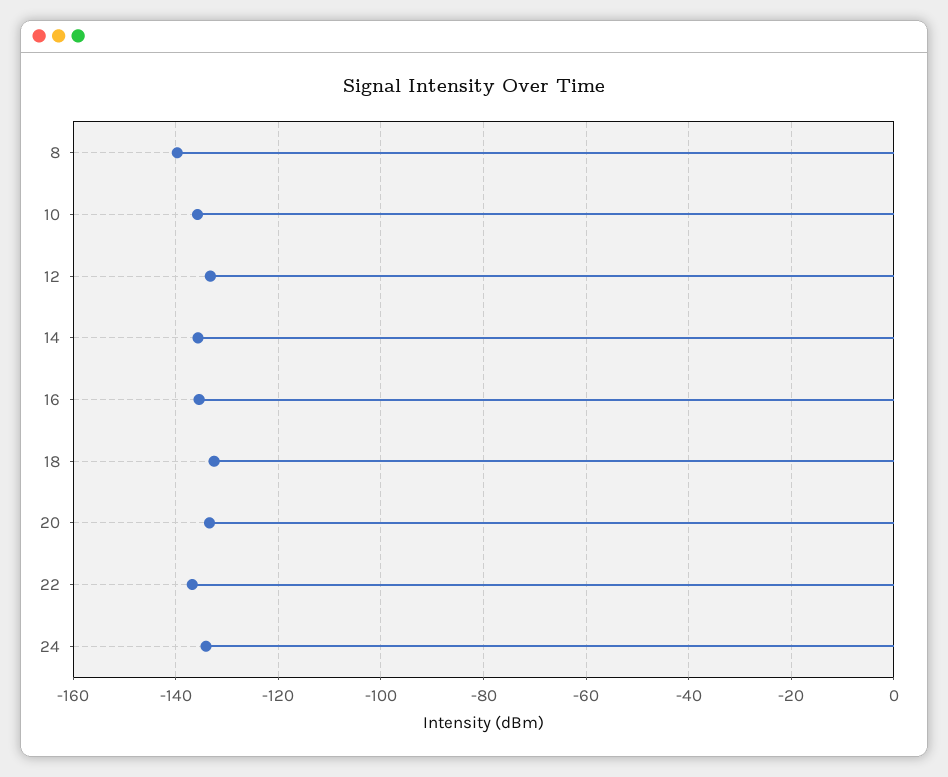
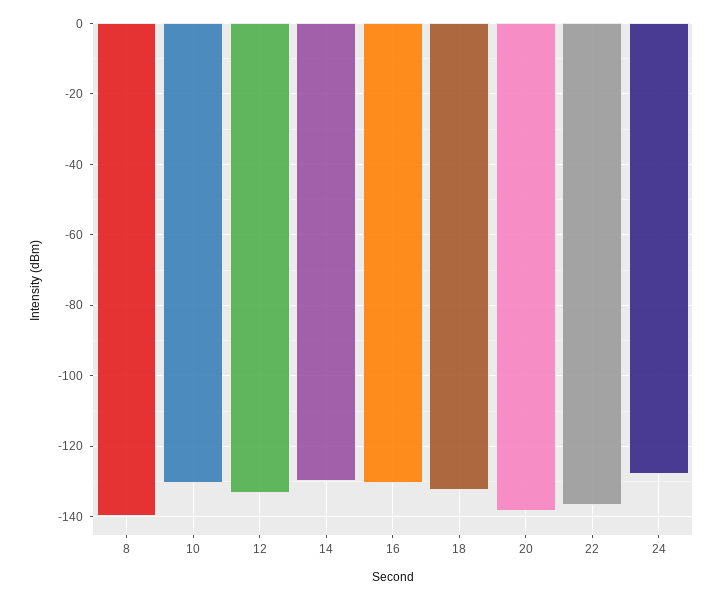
  {
    "8": -140,
-   "10": -136,
+   "10": -130,
    "12": -134,
-   "14": -136,
+   "14": -130,
-   "16": -136,
+   "16": -130,
    "18": -132,
-   "20": -134,
+   "20": -138,
    "22": -136,
-   "24": -134
+   "24": -128
  }

